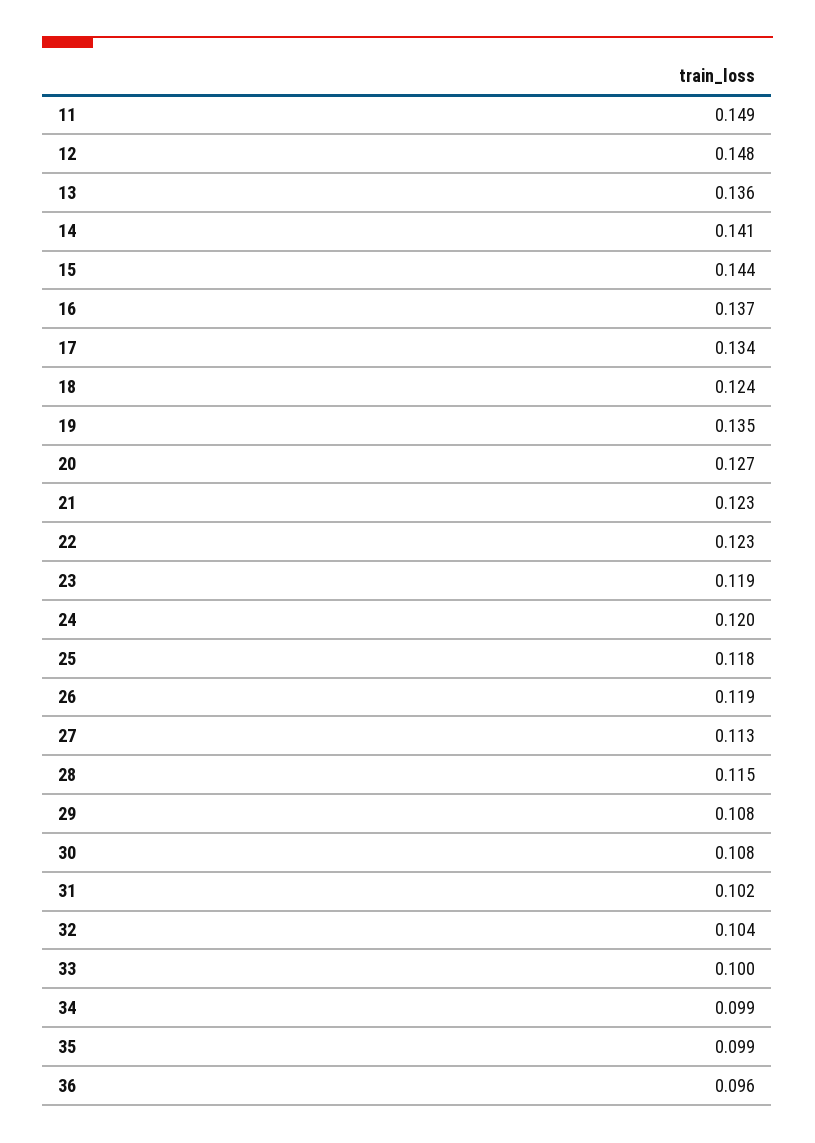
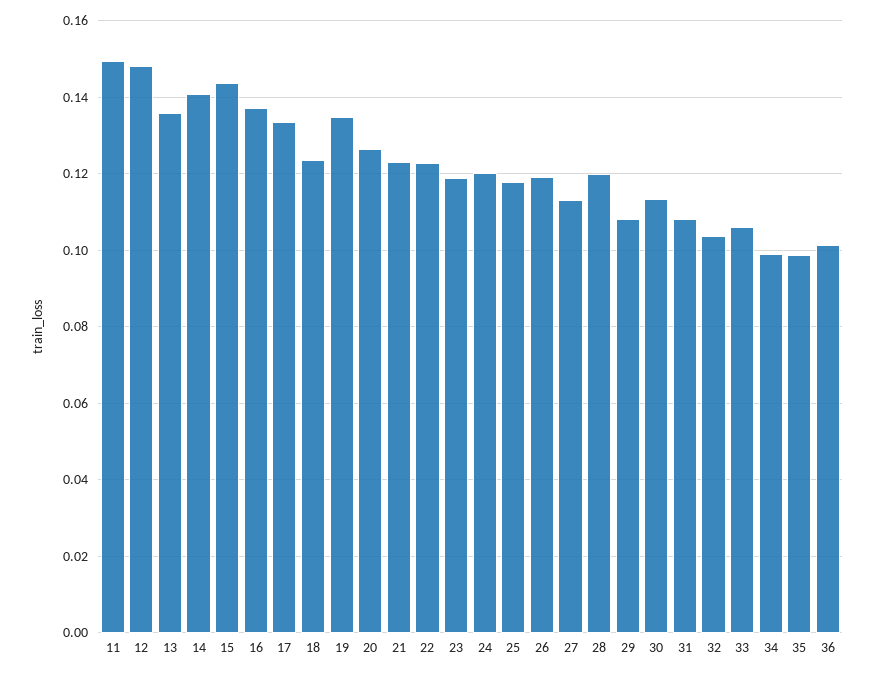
  {
    "11": 0.149,
    "12": 0.148,
    "13": 0.136,
    "14": 0.141,
    "15": 0.144,
    "16": 0.137,
    "17": 0.134,
    "18": 0.124,
    "19": 0.135,
    "20": 0.127,
    "21": 0.123,
    "22": 0.123,
    "23": 0.119,
    "24": 0.12,
    "25": 0.118,
    "26": 0.119,
    "27": 0.113,
-   "28": 0.115,
+   "28": 0.12,
    "29": 0.108,
-   "30": 0.108,
+   "30": 0.114,
-   "31": 0.102,
+   "31": 0.108,
    "32": 0.104,
-   "33": 0.1,
+   "33": 0.106,
    "34": 0.099,
    "35": 0.099,
-   "36": 0.096
+   "36": 0.102
  }

